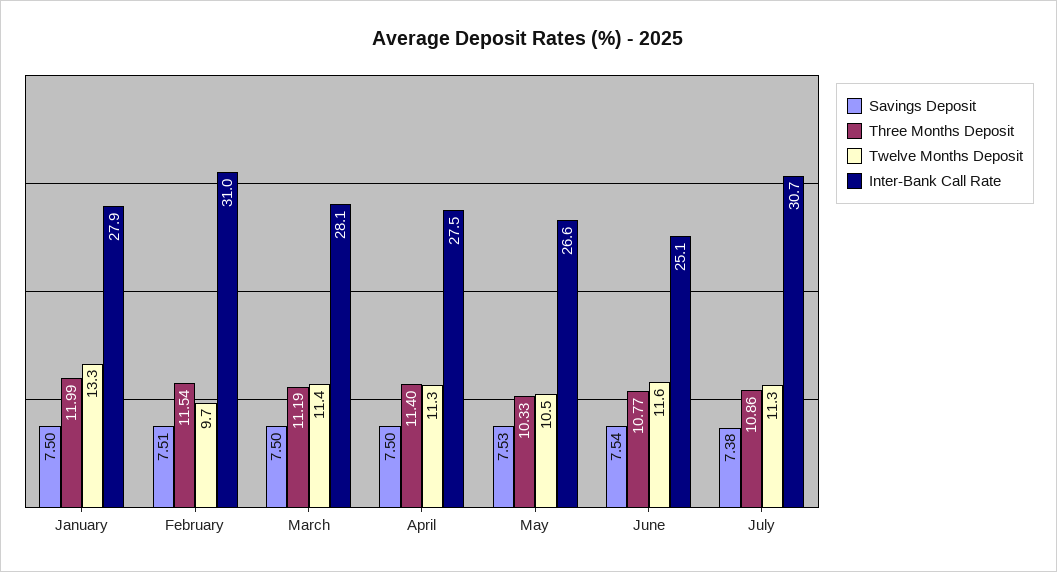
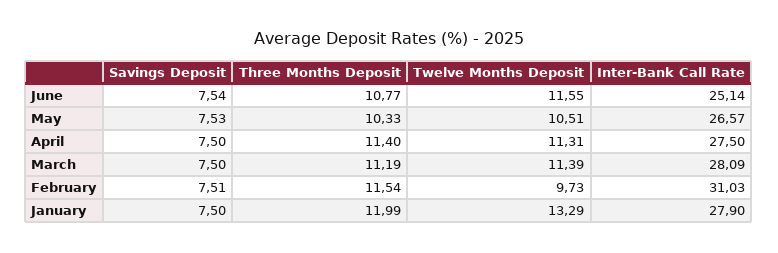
  {
    "Savings Deposit": {
      "January": 7.5,
      "February": 7.51,
      "March": 7.5,
      "April": 7.5,
      "May": 7.53,
-     "June": 7.54,
+     "June": 7.54
-     "July": 7.38
    },
    "Three Months Deposit": {
      "January": 11.99,
      "February": 11.54,
      "March": 11.19,
      "April": 11.4,
      "May": 10.33,
-     "June": 10.77,
+     "June": 10.77
-     "July": 10.86
    },
    "Twelve Months Deposit": {
      "January": 13.29,
      "February": 9.73,
      "March": 11.39,
      "April": 11.31,
      "May": 10.51,
-     "June": 11.55,
+     "June": 11.55
-     "July": 11.3
    },
    "Inter-Bank Call Rate": {
      "January": 27.9,
      "February": 31.03,
      "March": 28.09,
      "April": 27.5,
      "May": 26.57,
-     "June": 25.14,
+     "June": 25.14
-     "July": 30.7
    }
  }

